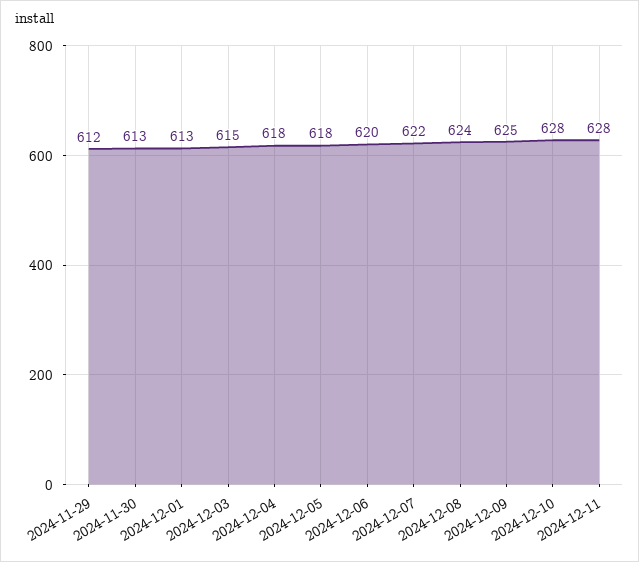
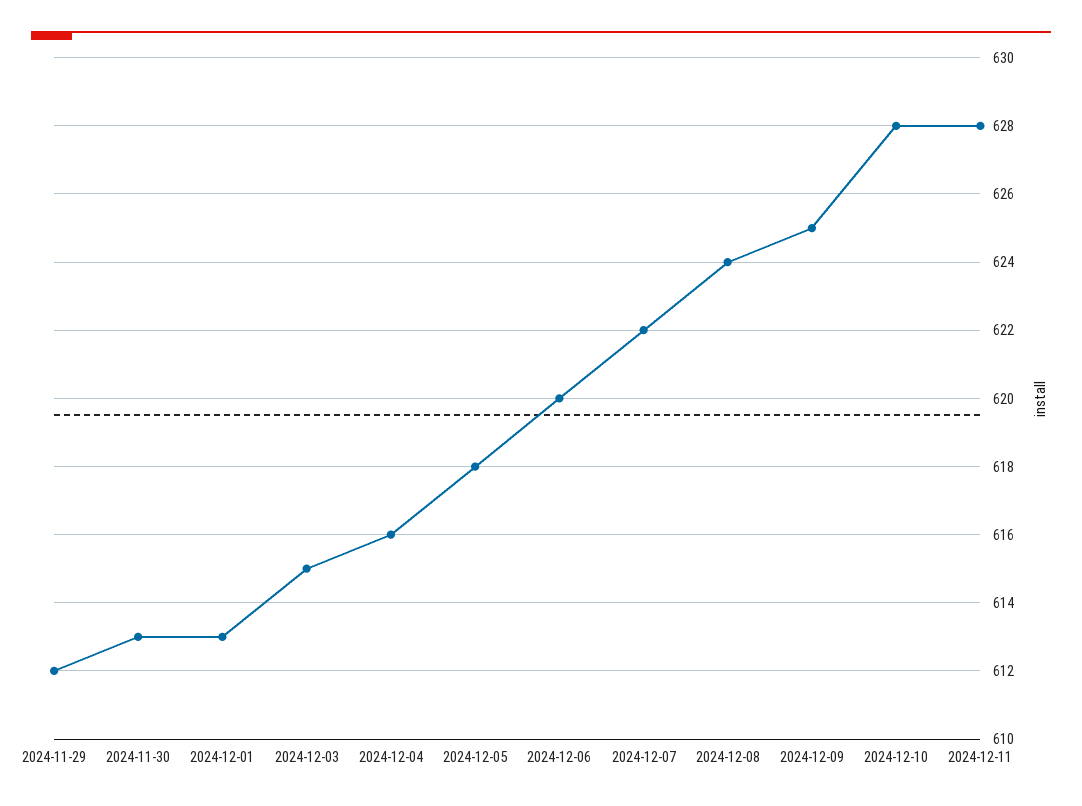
  {
    "2024-11-29": 612,
    "2024-11-30": 613,
    "2024-12-01": 613,
    "2024-12-03": 615,
-   "2024-12-04": 618,
+   "2024-12-04": 616,
    "2024-12-05": 618,
    "2024-12-06": 620,
    "2024-12-07": 622,
    "2024-12-08": 624,
    "2024-12-09": 625,
    "2024-12-10": 628,
    "2024-12-11": 628
  }

